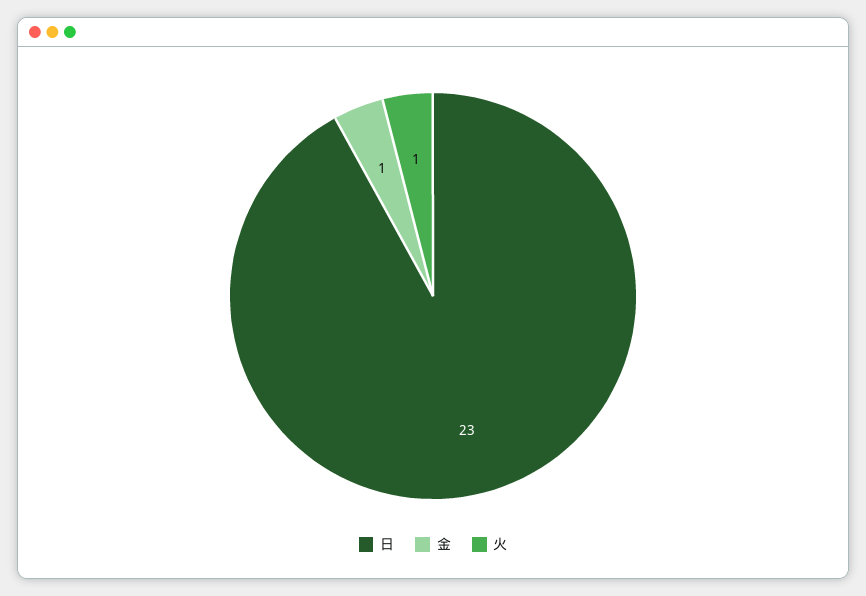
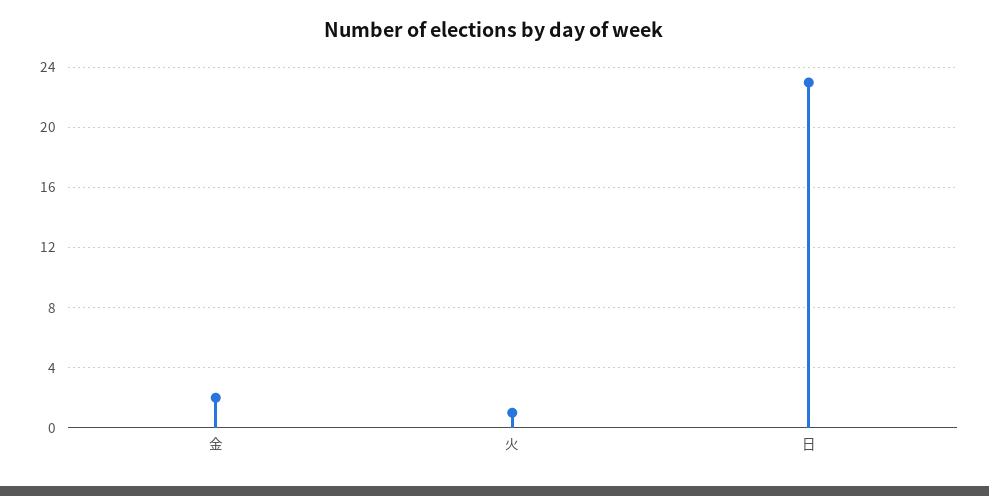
  {
    "日": 23,
-   "金": 1,
+   "金": 2,
    "火": 1
  }

